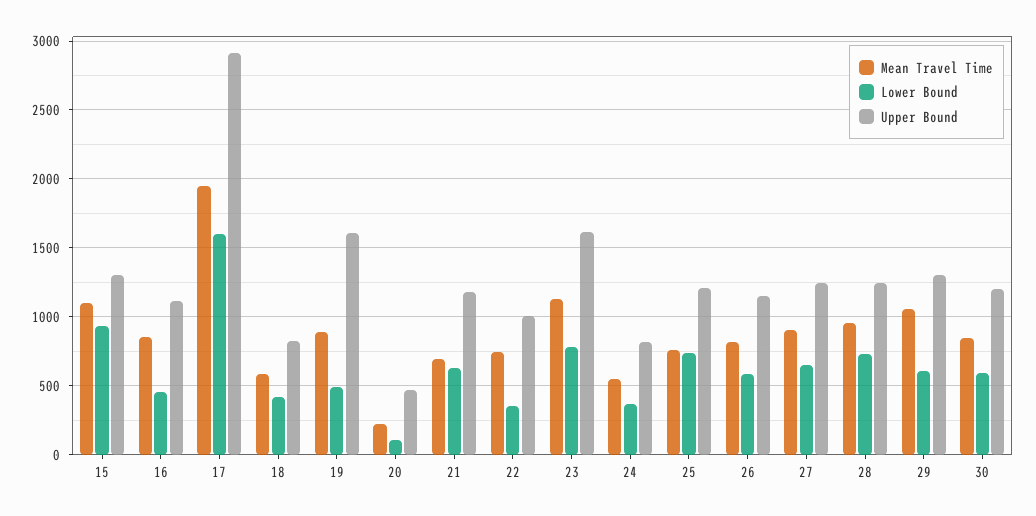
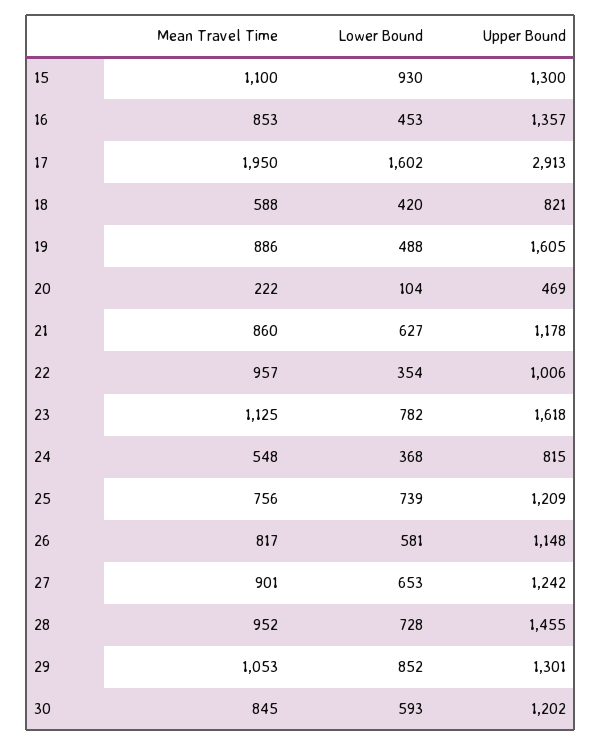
  {
    "Mean Travel Time": {
      "15": 1100,
      "16": 853,
      "17": 1950,
      "18": 588,
      "19": 886,
      "20": 222,
-     "21": 700,
+     "21": 860,
-     "22": 750,
+     "22": 957,
      "23": 1125,
      "24": 548,
      "25": 756,
      "26": 817,
      "27": 901,
      "28": 952,
      "29": 1053,
      "30": 845
    },
    "Lower Bound": {
      "15": 930,
      "16": 453,
      "17": 1602,
      "18": 420,
      "19": 488,
      "20": 104,
      "21": 627,
      "22": 354,
      "23": 782,
      "24": 368,
      "25": 739,
      "26": 581,
      "27": 653,
      "28": 728,
-     "29": 600,
+     "29": 852,
      "30": 593
    },
    "Upper Bound": {
      "15": 1300,
-     "16": 1100,
+     "16": 1357,
      "17": 2913,
      "18": 821,
      "19": 1605,
      "20": 469,
      "21": 1178,
      "22": 1006,
      "23": 1618,
      "24": 815,
      "25": 1209,
      "26": 1148,
      "27": 1242,
-     "28": 1250,
+     "28": 1455,
      "29": 1301,
      "30": 1202
    }
  }

